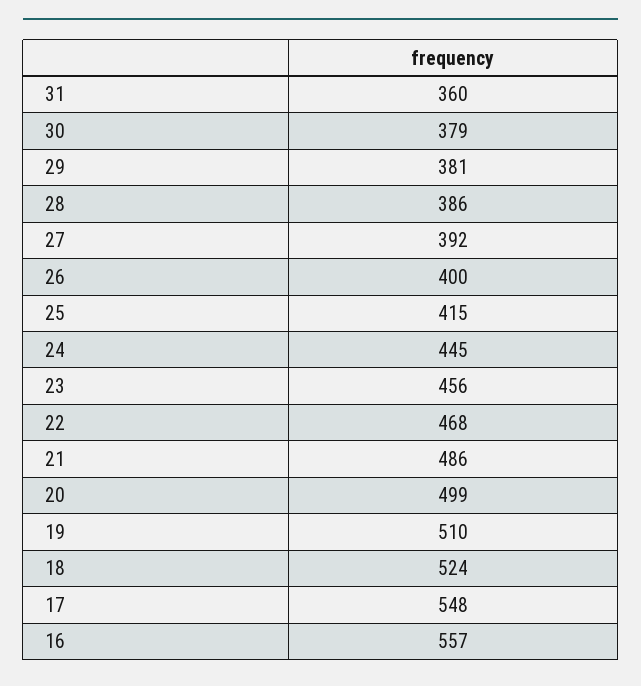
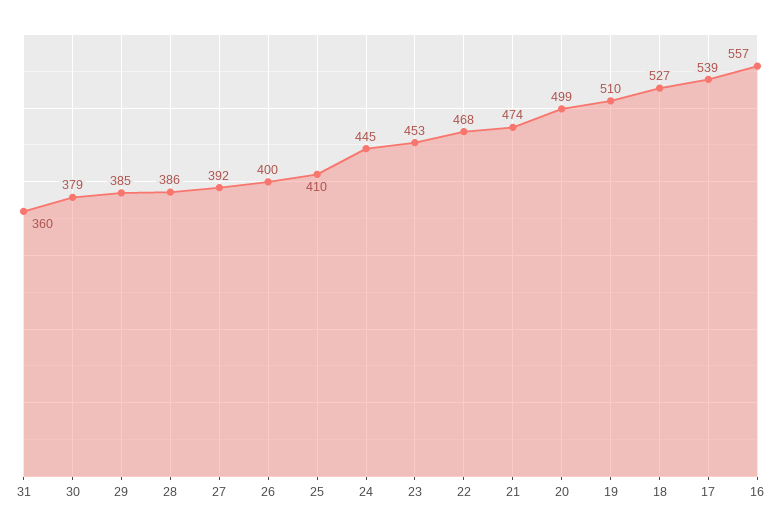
  {
    "31": 360,
    "30": 379,
-   "29": 381,
+   "29": 385,
    "28": 386,
    "27": 392,
    "26": 400,
-   "25": 415,
+   "25": 410,
    "24": 445,
-   "23": 456,
+   "23": 453,
    "22": 468,
-   "21": 486,
+   "21": 474,
    "20": 499,
    "19": 510,
-   "18": 524,
+   "18": 527,
-   "17": 548,
+   "17": 539,
    "16": 557
  }

